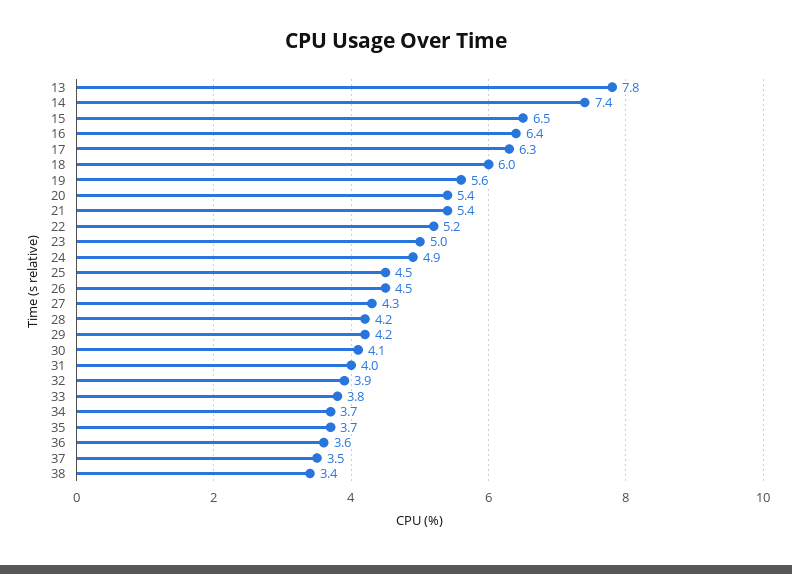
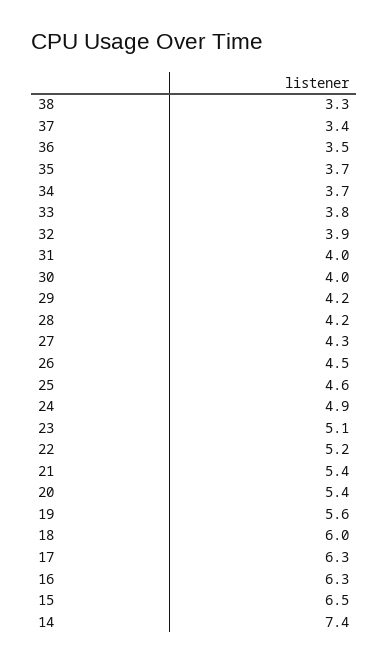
  {
-   "13": 7.8,
    "14": 7.4,
    "15": 6.5,
-   "16": 6.4,
+   "16": 6.3,
    "17": 6.3,
    "18": 6,
    "19": 5.6,
    "20": 5.4,
    "21": 5.4,
    "22": 5.2,
-   "23": 5,
+   "23": 5.1,
    "24": 4.9,
-   "25": 4.5,
+   "25": 4.6,
    "26": 4.5,
    "27": 4.3,
    "28": 4.2,
    "29": 4.2,
-   "30": 4.1,
+   "30": 4,
    "31": 4,
    "32": 3.9,
    "33": 3.8,
    "34": 3.7,
    "35": 3.7,
-   "36": 3.6,
+   "36": 3.5,
-   "37": 3.5,
+   "37": 3.4,
-   "38": 3.4
+   "38": 3.3
  }

